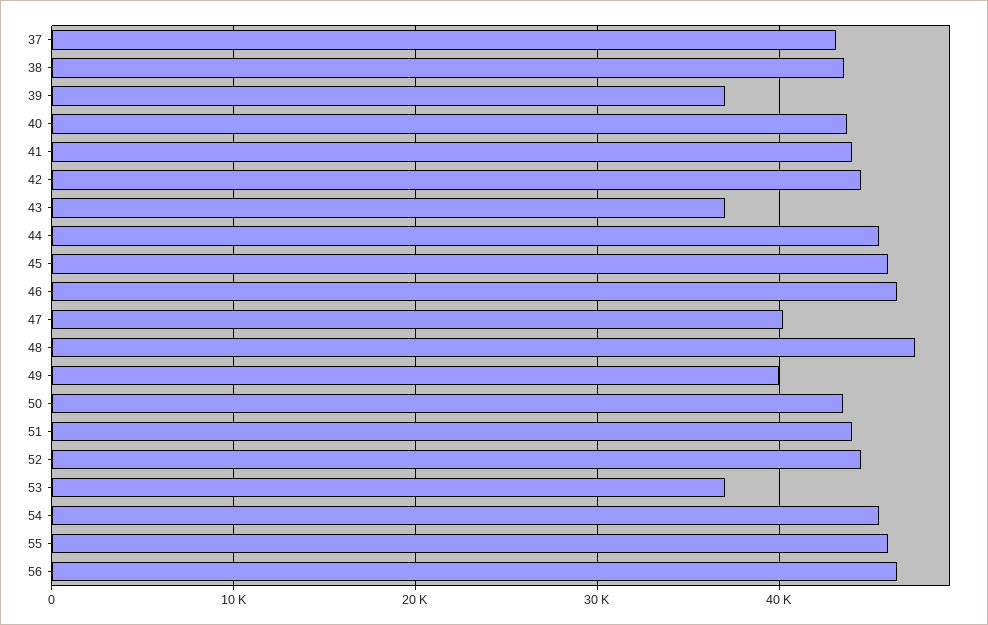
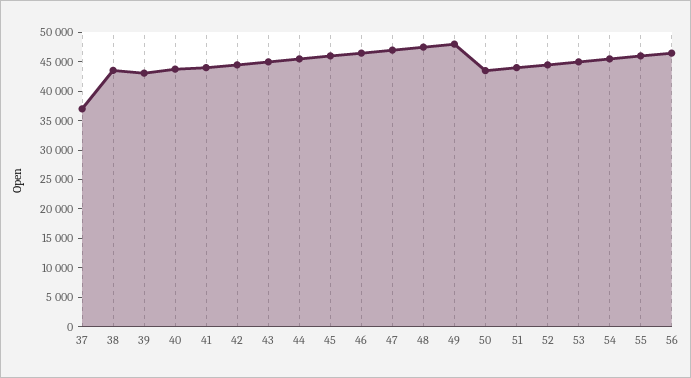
  {
-   "37": 43000,
+   "37": 37500,
    "38": 44000,
-   "39": 37000,
+   "39": 42500,
    "40": 44000,
    "41": 44000,
    "42": 45000,
-   "43": 37000,
+   "43": 45000,
    "44": 46000,
    "45": 46000,
    "46": 47000,
-   "47": 40000,
+   "47": 47500,
    "48": 48000,
-   "49": 40000,
+   "49": 47500,
    "50": 44000,
    "51": 44000,
    "52": 45000,
-   "53": 37000,
+   "53": 45000,
    "54": 46000,
    "55": 46000,
    "56": 47000
  }

